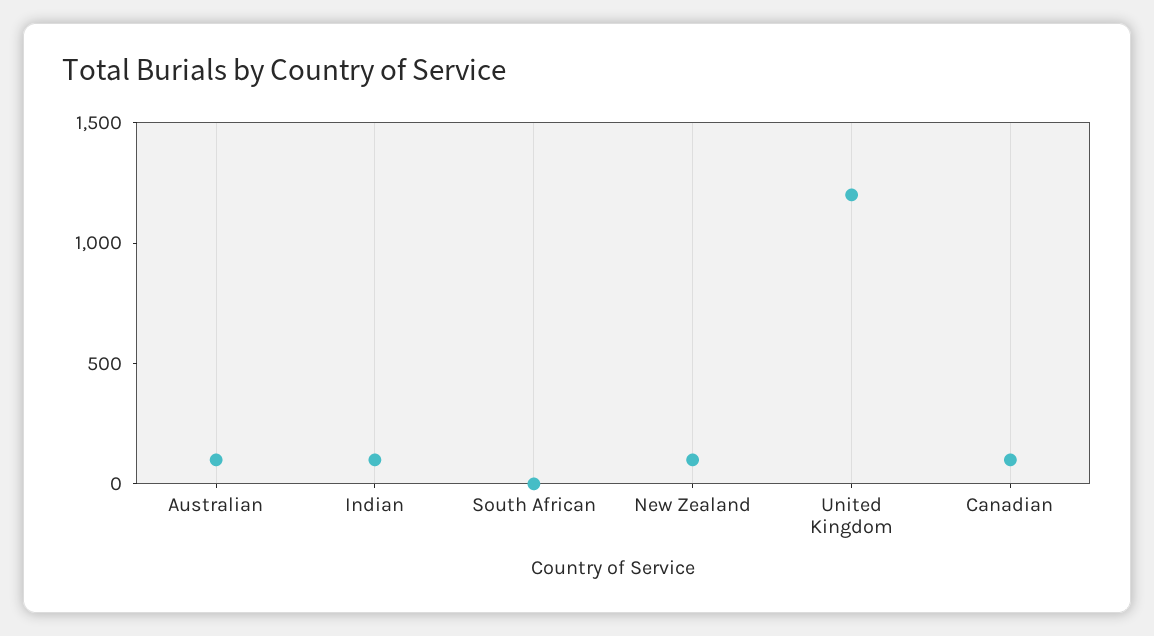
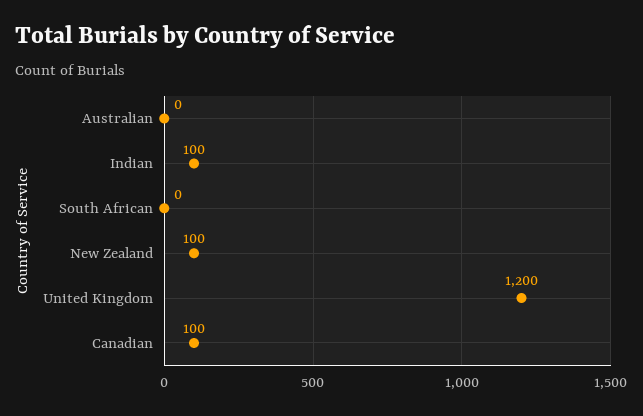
  {
-   "Australian": 100,
+   "Australian": 0,
    "Indian": 100,
    "South African": 0,
    "New Zealand": 100,
    "United Kingdom": 1200,
    "Canadian": 100
  }

